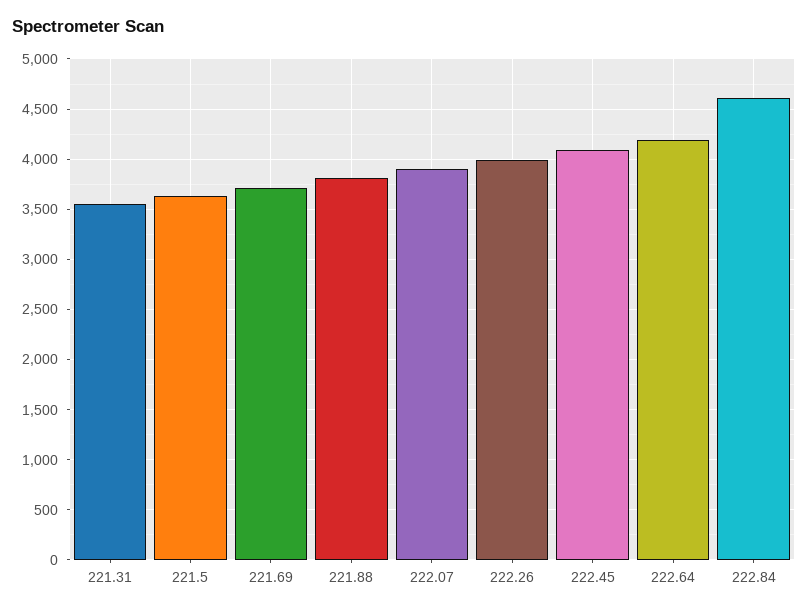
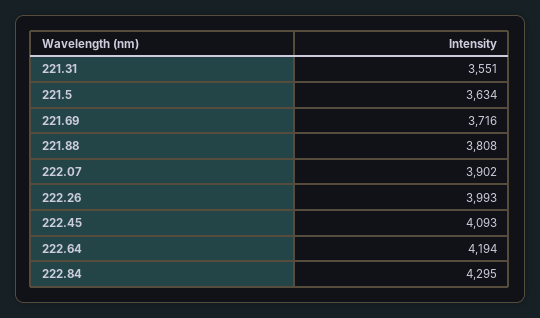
  {
    "221.31": 3551,
    "221.5": 3634,
    "221.69": 3716,
    "221.88": 3808,
    "222.07": 3902,
    "222.26": 3993,
    "222.45": 4093,
    "222.64": 4194,
-   "222.84": 4600
+   "222.84": 4295
  }

